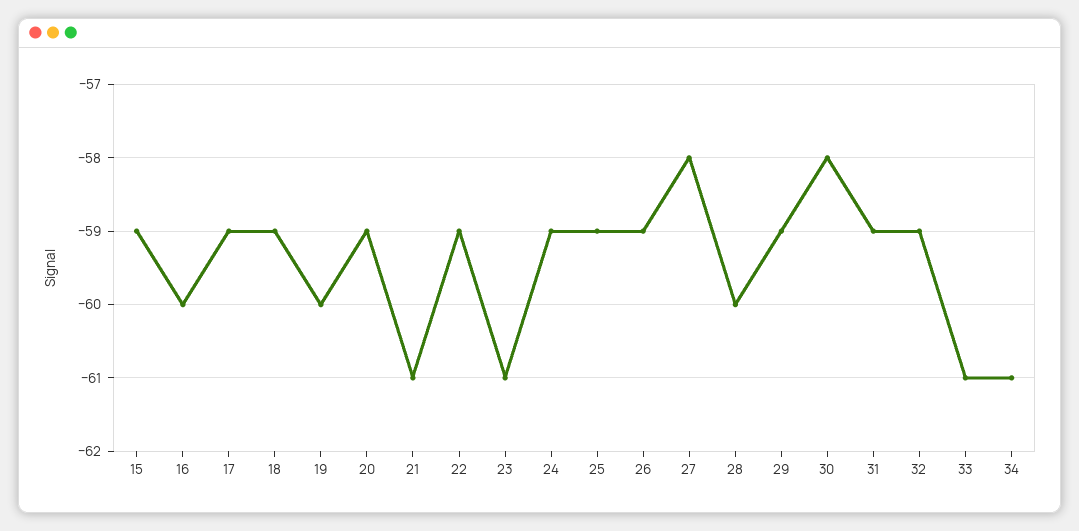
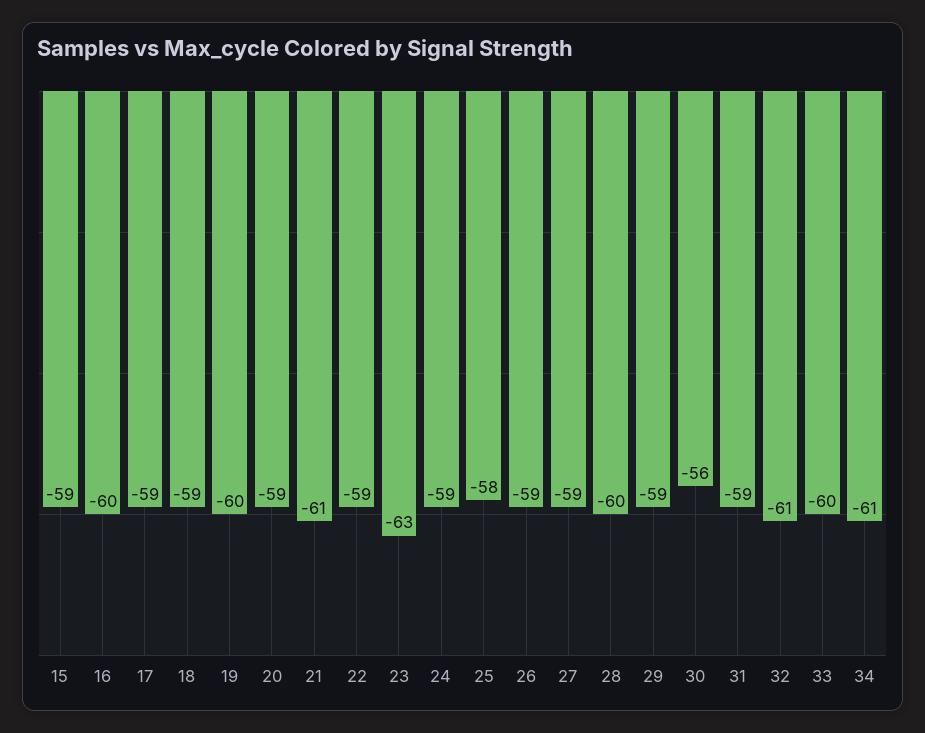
  {
    "15": -59,
    "16": -60,
    "17": -59,
    "18": -59,
    "19": -60,
    "20": -59,
    "21": -61,
    "22": -59,
-   "23": -61,
+   "23": -63,
    "24": -59,
-   "25": -59,
+   "25": -58,
    "26": -59,
-   "27": -58,
+   "27": -59,
    "28": -60,
    "29": -59,
-   "30": -58,
+   "30": -56,
    "31": -59,
-   "32": -59,
+   "32": -61,
-   "33": -61,
+   "33": -60,
    "34": -61
  }

